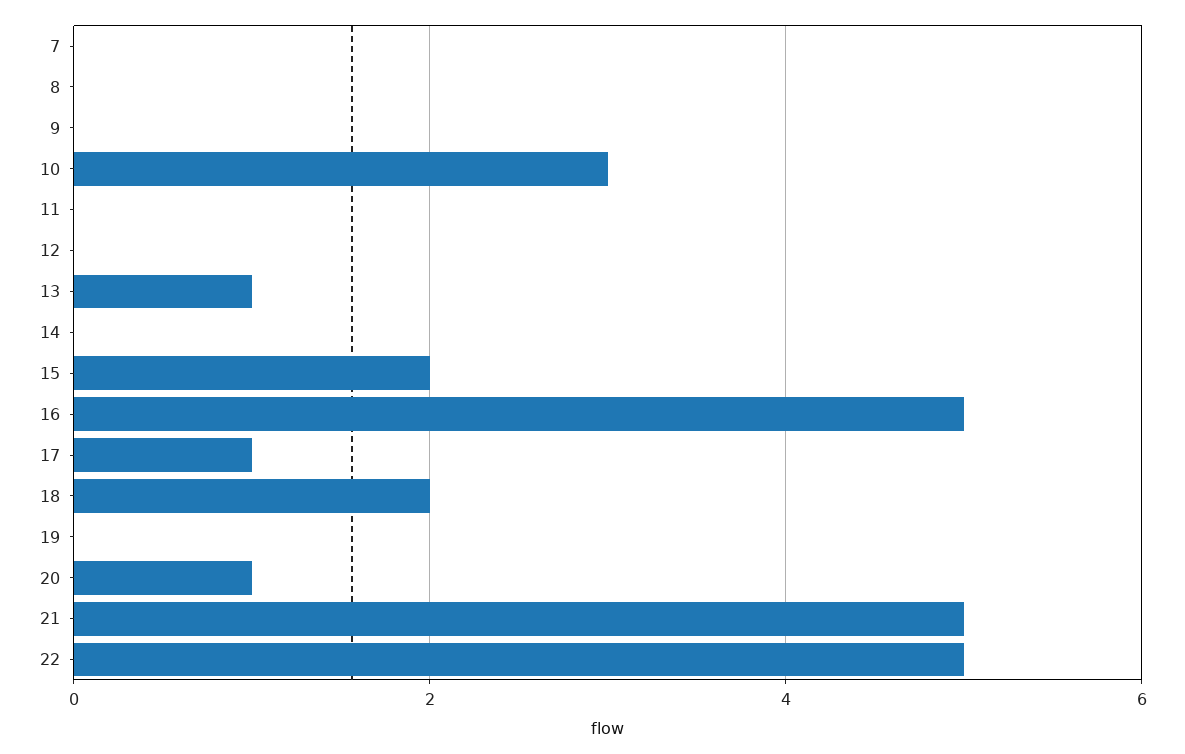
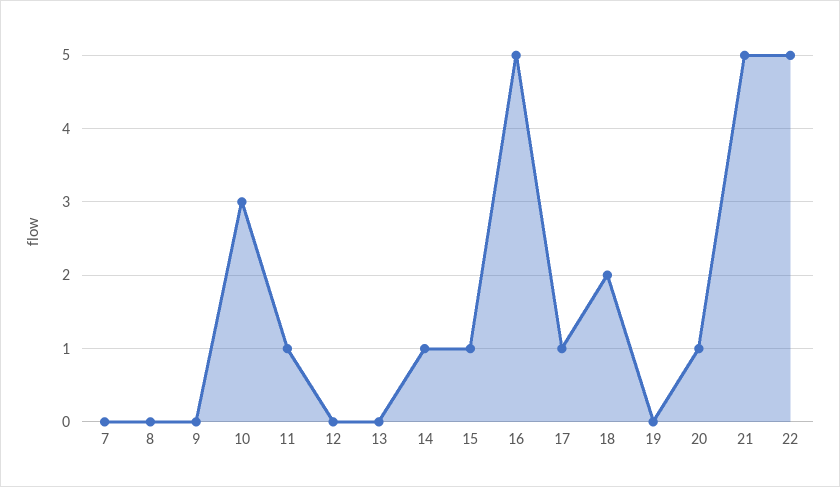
  {
    "7": 0,
    "8": 0,
    "9": 0,
    "10": 3,
-   "11": 0,
+   "11": 1,
    "12": 0,
-   "13": 1,
+   "13": 0,
-   "14": 0,
+   "14": 1,
-   "15": 2,
+   "15": 1,
    "16": 5,
    "17": 1,
    "18": 2,
    "19": 0,
    "20": 1,
    "21": 5,
    "22": 5
  }

